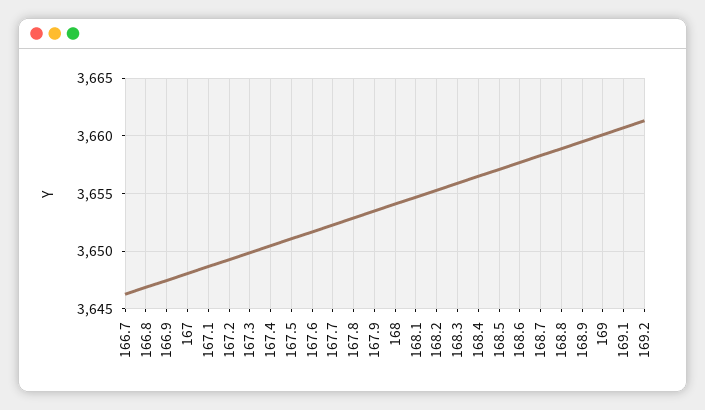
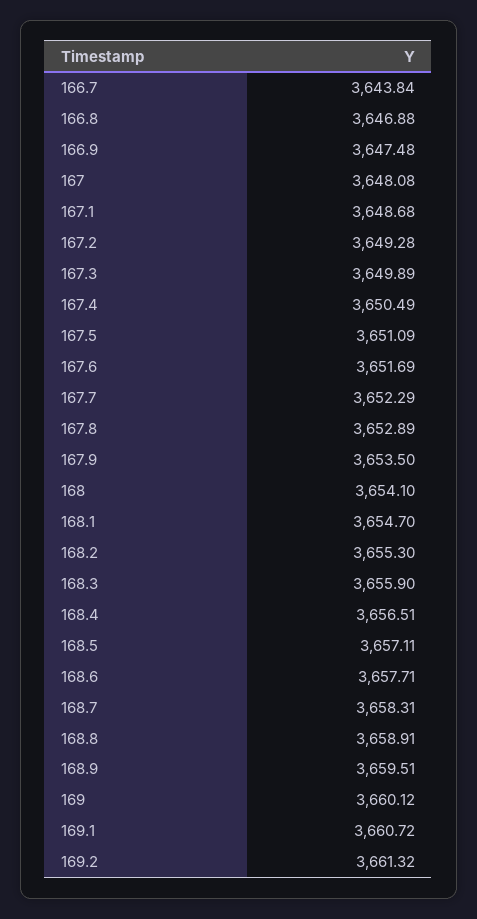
  {
-   "166.7": 3646,
+   "166.7": 3643.84,
    "166.8": 3646.88,
    "166.9": 3647.48,
    "167": 3648.08,
    "167.1": 3648.68,
    "167.2": 3649.28,
    "167.3": 3649.89,
    "167.4": 3650.49,
    "167.5": 3651.09,
    "167.6": 3651.69,
    "167.7": 3652.29,
    "167.8": 3652.89,
    "167.9": 3653.5,
    "168": 3654.1,
    "168.1": 3654.7,
    "168.2": 3655.3,
    "168.3": 3655.9,
    "168.4": 3656.51,
    "168.5": 3657.11,
    "168.6": 3657.71,
    "168.7": 3658.31,
    "168.8": 3658.91,
    "168.9": 3659.51,
    "169": 3660.12,
    "169.1": 3660.72,
    "169.2": 3661.32
  }

